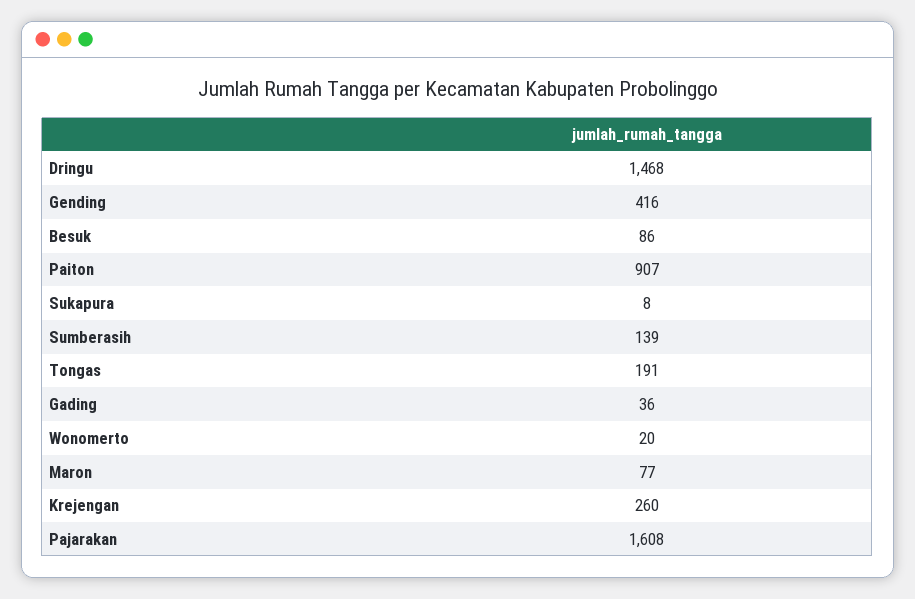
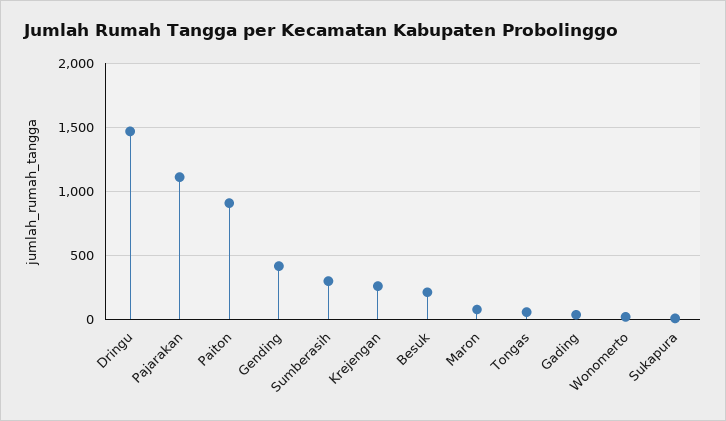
  {
    "Dringu": 1468,
    "Gending": 416,
-   "Besuk": 86,
+   "Besuk": 200,
    "Paiton": 907,
    "Sukapura": 8,
-   "Sumberasih": 139,
+   "Sumberasih": 300,
-   "Tongas": 191,
+   "Tongas": 50,
    "Gading": 36,
    "Wonomerto": 20,
    "Maron": 77,
    "Krejengan": 260,
-   "Pajarakan": 1608
+   "Pajarakan": 1100
  }

